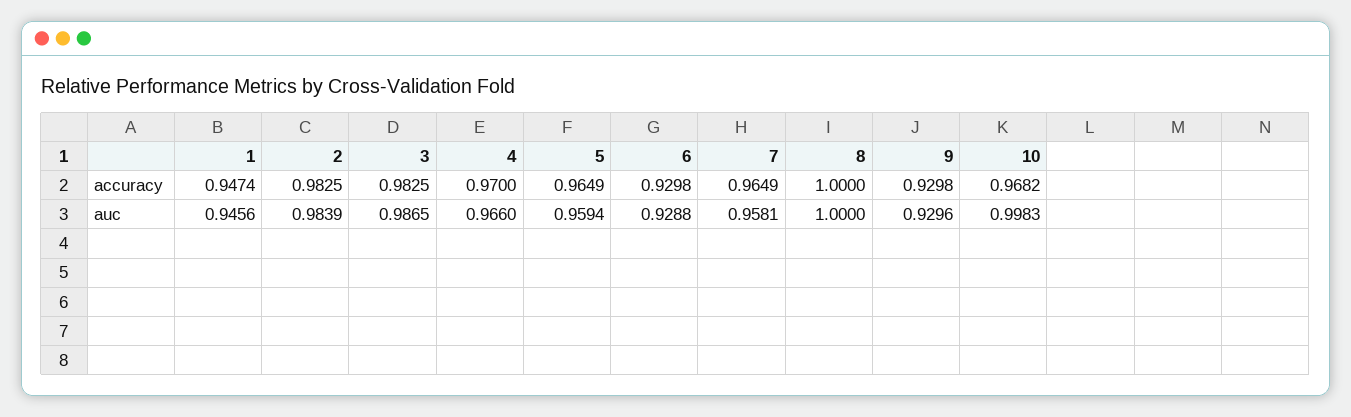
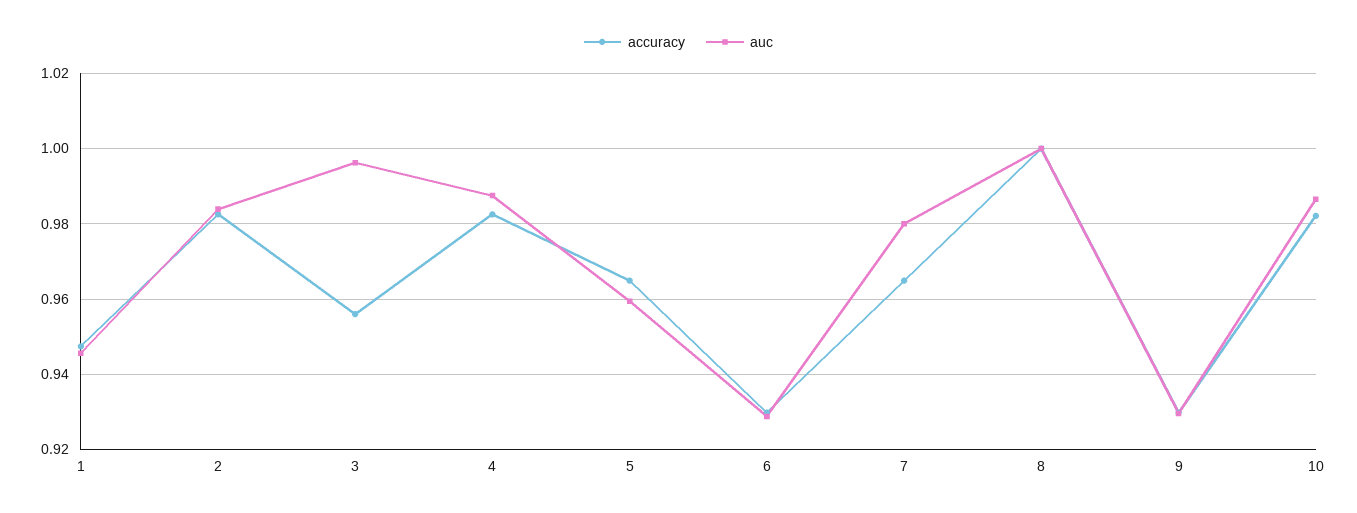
  {
    "accuracy": {
      "1": 0.9474,
      "2": 0.9825,
-     "3": 0.9825,
+     "3": 0.956,
-     "4": 0.97,
+     "4": 0.982,
      "5": 0.9649,
      "6": 0.9298,
      "7": 0.9649,
      "8": 1,
      "9": 0.9298,
-     "10": 0.9682
+     "10": 0.982
    },
    "auc": {
      "1": 0.9456,
      "2": 0.9839,
-     "3": 0.9865,
+     "3": 0.996,
-     "4": 0.966,
+     "4": 0.988,
      "5": 0.9594,
      "6": 0.9288,
-     "7": 0.9581,
+     "7": 0.98,
      "8": 1,
      "9": 0.9296,
-     "10": 0.9983
+     "10": 0.986
    }
  }

